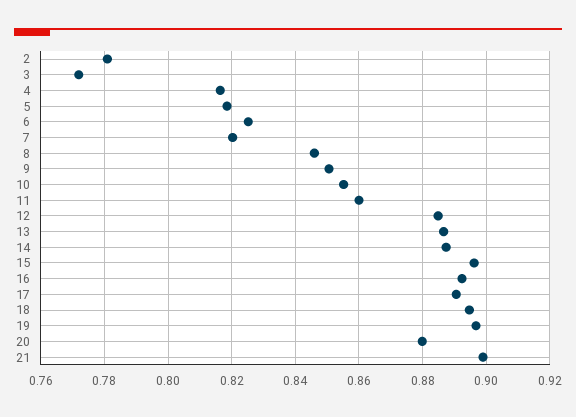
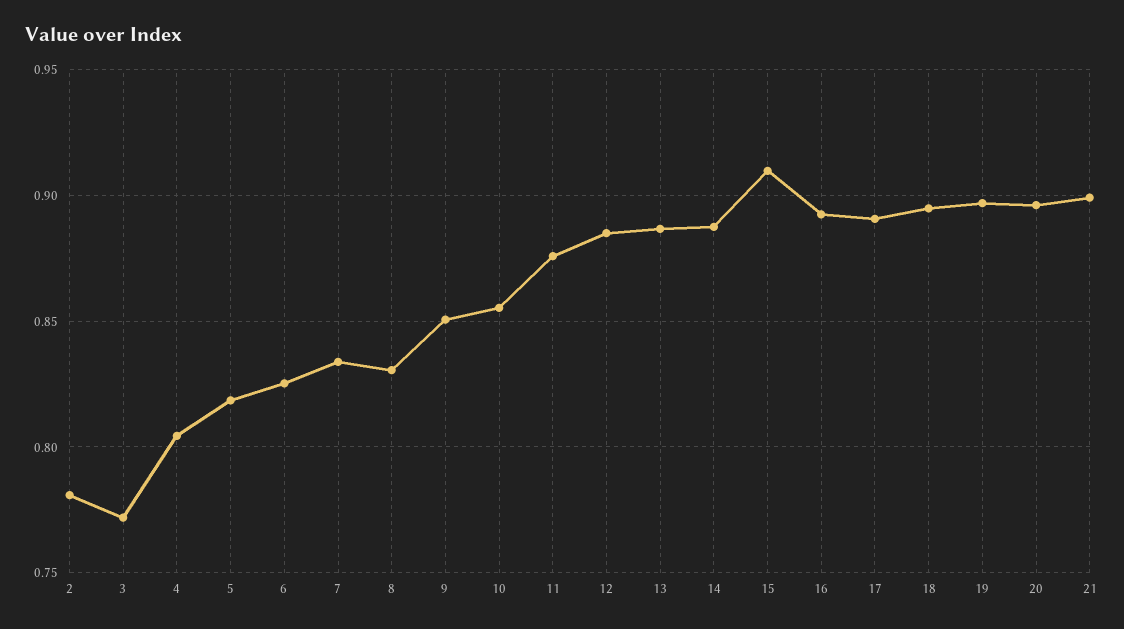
  {
    "2": 0.78,
    "3": 0.772,
-   "4": 0.816,
+   "4": 0.805,
    "5": 0.818,
    "6": 0.826,
-   "7": 0.82,
+   "7": 0.835,
-   "8": 0.846,
+   "8": 0.83,
    "9": 0.85,
    "10": 0.856,
-   "11": 0.86,
+   "11": 0.875,
    "12": 0.884,
    "13": 0.886,
    "14": 0.888,
-   "15": 0.896,
+   "15": 0.91,
    "16": 0.892,
    "17": 0.89,
    "18": 0.894,
    "19": 0.896,
-   "20": 0.88,
+   "20": 0.895,
    "21": 0.9
  }

